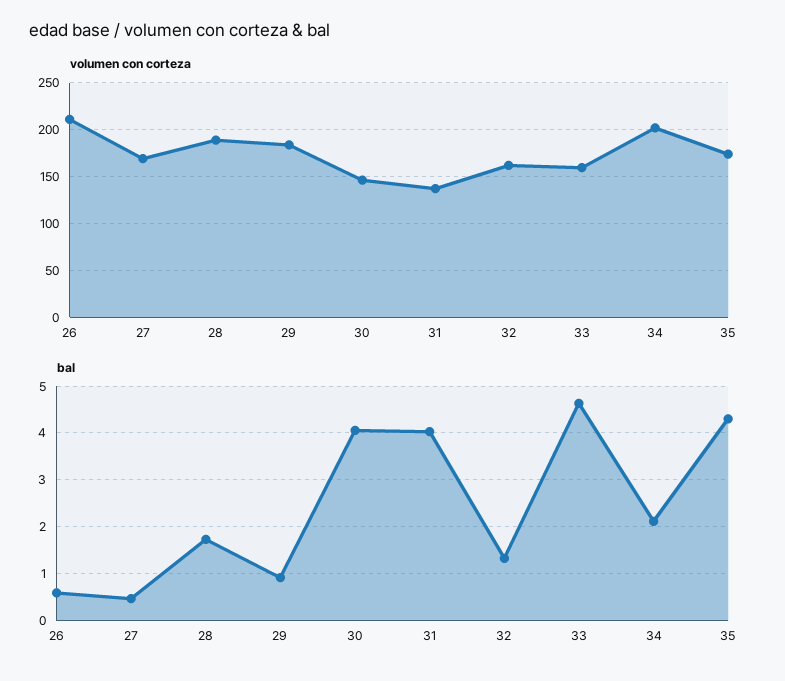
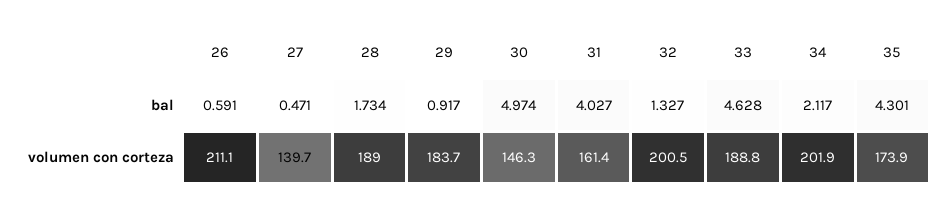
  {
    "volumen con corteza": {
      "26": 211.1,
-     "27": 170,
+     "27": 139.7,
      "28": 189,
      "29": 183.7,
      "30": 146.3,
-     "31": 140,
+     "31": 161.4,
-     "32": 160,
+     "32": 200.5,
-     "33": 160,
+     "33": 188.8,
      "34": 201.9,
      "35": 173.9
    },
    "bal": {
      "26": 0.591,
      "27": 0.471,
      "28": 1.734,
      "29": 0.917,
-     "30": 4,
+     "30": 4.974,
      "31": 4.027,
      "32": 1.327,
      "33": 4.628,
      "34": 2.117,
      "35": 4.301
    }
  }

